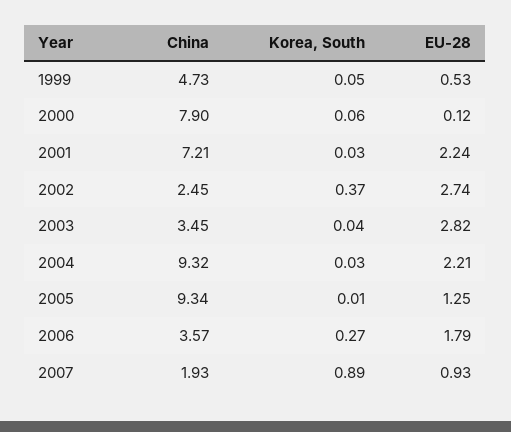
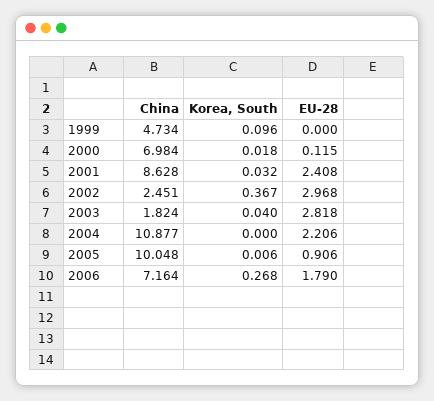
  {
    "China": {
      "1999": 4.734,
-     "2000": 7.9,
+     "2000": 6.984,
-     "2001": 7.21,
+     "2001": 8.628,
      "2002": 2.451,
-     "2003": 3.45,
+     "2003": 1.824,
-     "2004": 9.32,
+     "2004": 10.877,
-     "2005": 9.34,
+     "2005": 10.048,
-     "2006": 3.57,
+     "2006": 7.164
-     "2007": 1.93
    },
    "Korea, South": {
-     "1999": 0.05,
+     "1999": 0.096,
-     "2000": 0.06,
+     "2000": 0.018,
      "2001": 0.032,
      "2002": 0.367,
      "2003": 0.04,
-     "2004": 0.03,
+     "2004": 0,
      "2005": 0.006,
-     "2006": 0.268,
+     "2006": 0.268
-     "2007": 0.89
    },
    "EU-28": {
-     "1999": 0.53,
+     "1999": 0,
      "2000": 0.115,
-     "2001": 2.24,
+     "2001": 2.408,
-     "2002": 2.74,
+     "2002": 2.968,
      "2003": 2.818,
      "2004": 2.206,
-     "2005": 1.25,
+     "2005": 0.906,
-     "2006": 1.79,
+     "2006": 1.79
-     "2007": 0.93
    }
  }

